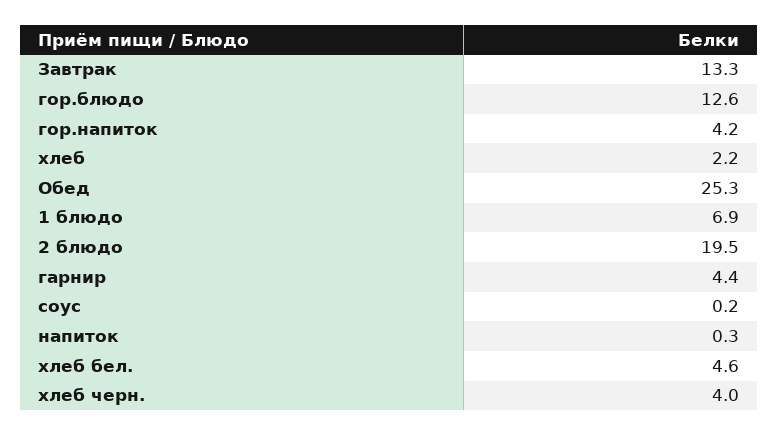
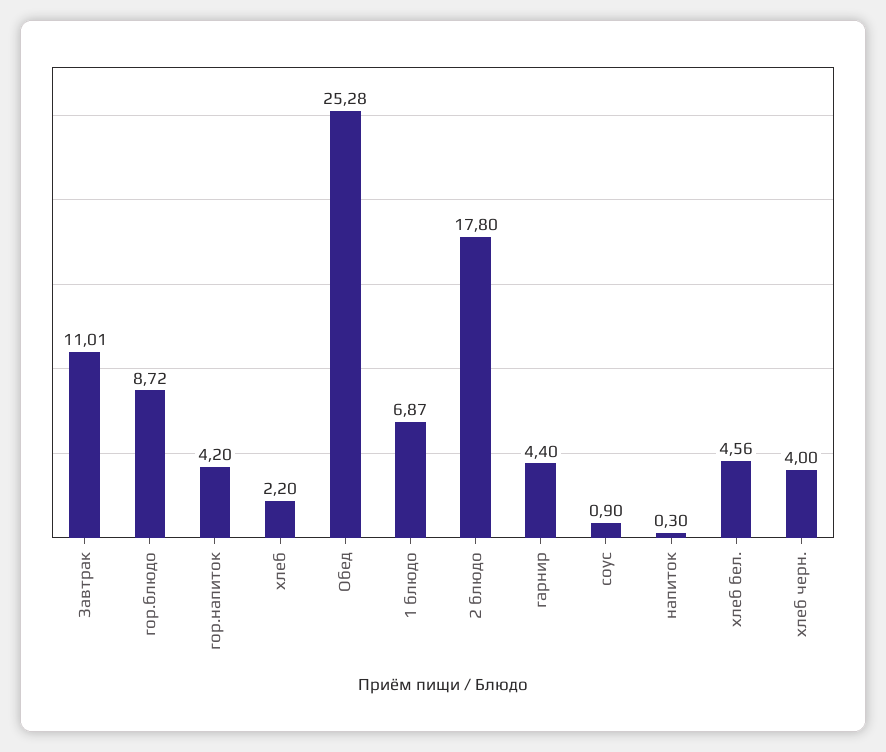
  {
-   "Завтрак": 13.3,
+   "Завтрак": 11.01,
-   "гор.блюдо": 12.6,
+   "гор.блюдо": 8.72,
    "гор.напиток": 4.2,
    "хлеб": 2.2,
    "Обед": 25.28,
    "1 блюдо": 6.87,
-   "2 блюдо": 19.5,
+   "2 блюдо": 17.8,
    "гарнир": 4.4,
-   "соус": 0.2,
+   "соус": 0.9,
    "напиток": 0.3,
    "хлеб бел.": 4.56,
    "хлеб черн.": 4
  }

